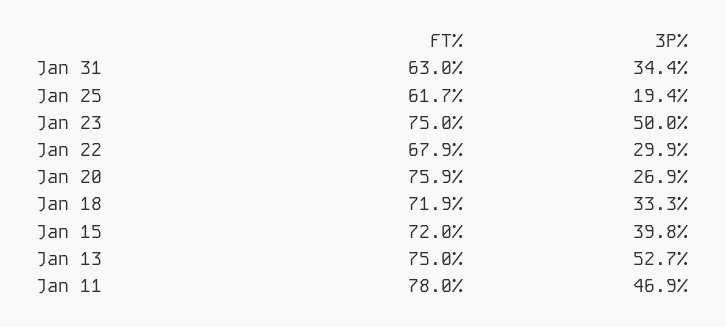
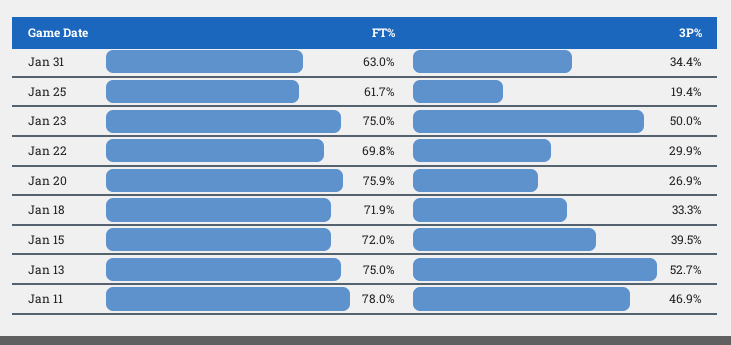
  {
    "FT%": {
      "Jan 31": 63,
      "Jan 25": 61.7,
      "Jan 23": 75,
-     "Jan 22": 67.9,
+     "Jan 22": 69.8,
      "Jan 20": 75.9,
      "Jan 18": 71.9,
      "Jan 15": 72,
      "Jan 13": 75,
      "Jan 11": 78
    },
    "3P%": {
      "Jan 31": 34.4,
      "Jan 25": 19.4,
      "Jan 23": 50,
      "Jan 22": 29.9,
      "Jan 20": 26.9,
      "Jan 18": 33.3,
-     "Jan 15": 39.8,
+     "Jan 15": 39.5,
      "Jan 13": 52.7,
      "Jan 11": 46.9
    }
  }

